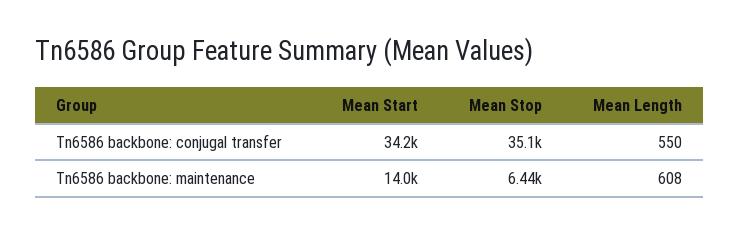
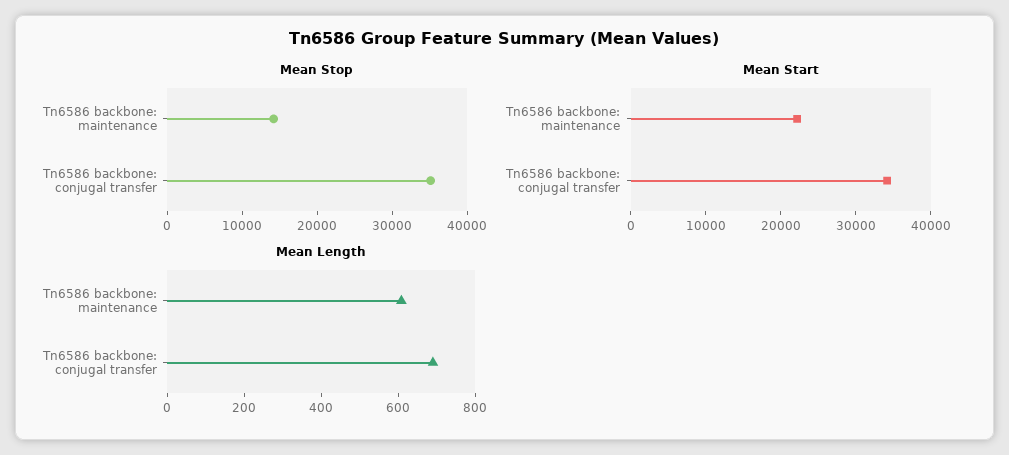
  {
    "Mean Start": {
      "Tn6586 backbone: conjugal transfer": 34200,
-     "Tn6586 backbone: maintenance": 14000
+     "Tn6586 backbone: maintenance": 22000
    },
    "Mean Stop": {
      "Tn6586 backbone: conjugal transfer": 35100,
-     "Tn6586 backbone: maintenance": 6440
+     "Tn6586 backbone: maintenance": 14000
    },
    "Mean Length": {
-     "Tn6586 backbone: conjugal transfer": 550,
+     "Tn6586 backbone: conjugal transfer": 700,
      "Tn6586 backbone: maintenance": 608
    }
  }

